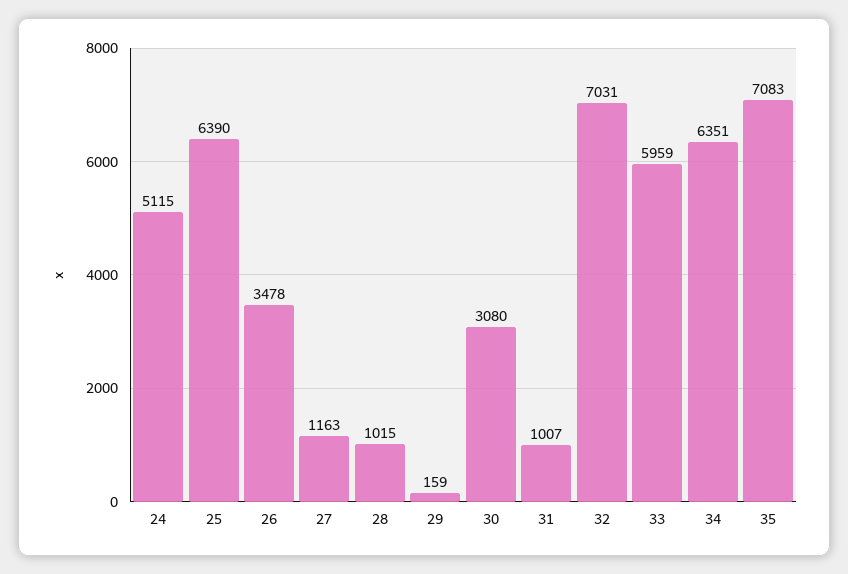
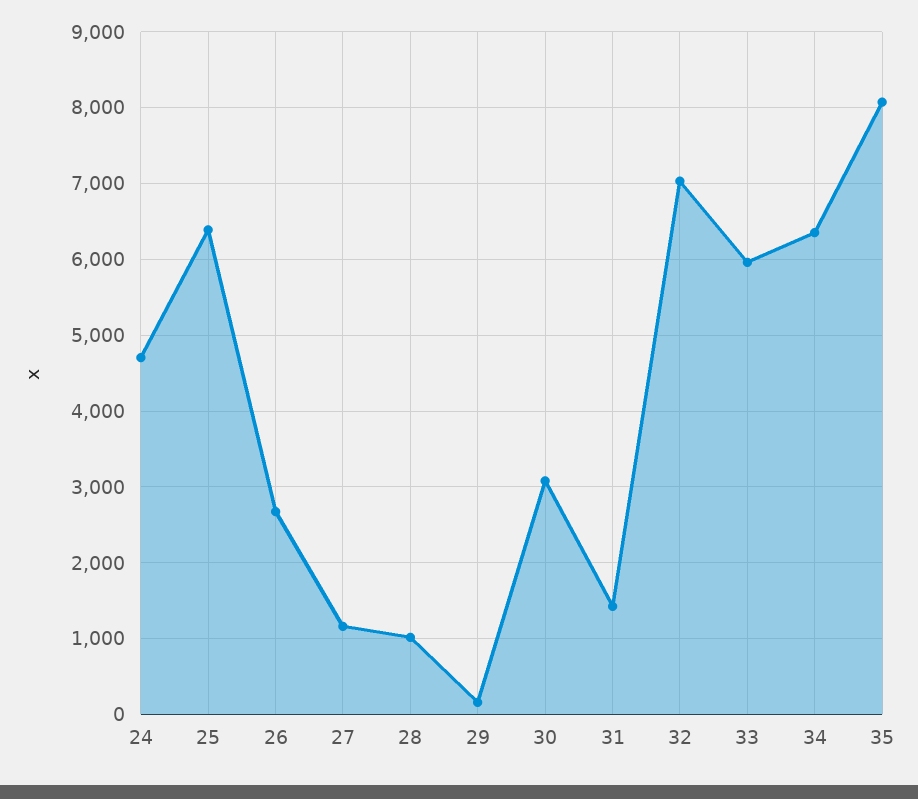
  {
-   "24": 5115,
+   "24": 4700,
    "25": 6390,
-   "26": 3478,
+   "26": 2700,
    "27": 1163,
    "28": 1015,
    "29": 159,
    "30": 3080,
-   "31": 1007,
+   "31": 1400,
    "32": 7031,
    "33": 5959,
    "34": 6351,
-   "35": 7083
+   "35": 8100
  }

